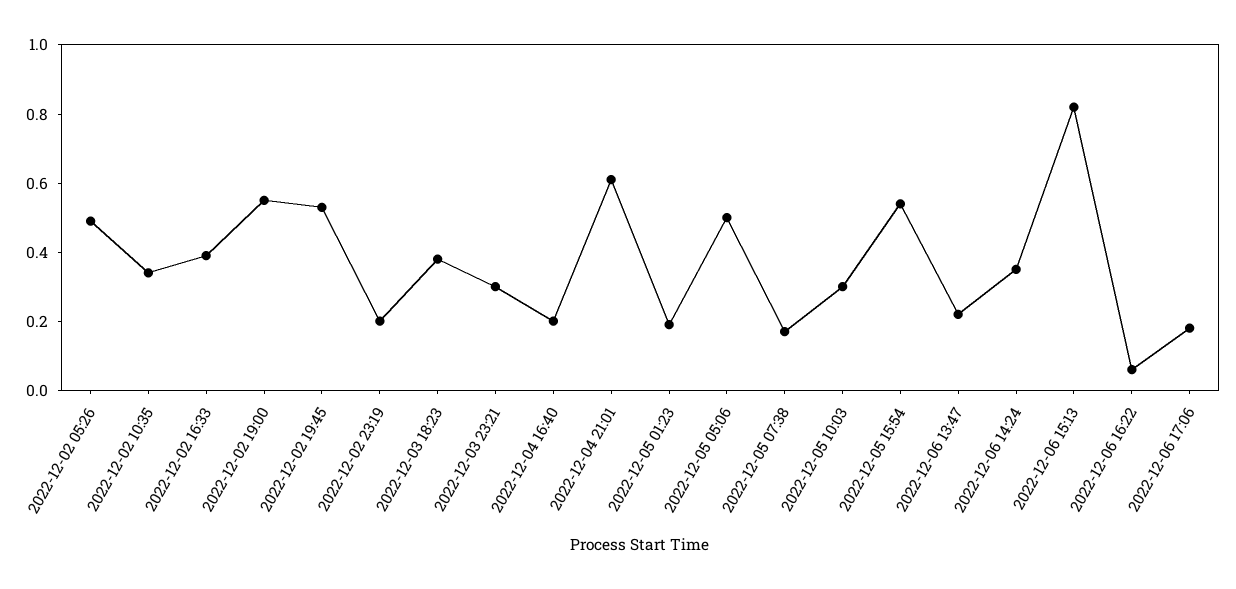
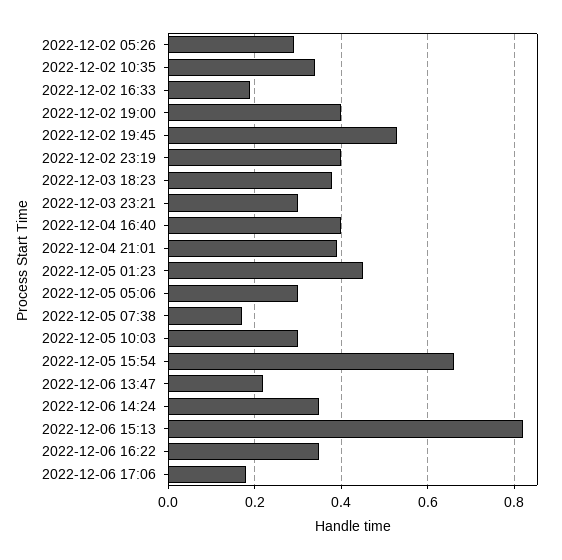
  {
-   "2022-12-02 05:26": 0.5,
+   "2022-12-02 05:26": 0.3,
    "2022-12-02 10:35": 0.35,
-   "2022-12-02 16:33": 0.4,
+   "2022-12-02 16:33": 0.2,
-   "2022-12-02 19:00": 0.55,
+   "2022-12-02 19:00": 0.4,
    "2022-12-02 19:45": 0.55,
-   "2022-12-02 23:19": 0.2,
+   "2022-12-02 23:19": 0.4,
    "2022-12-03 18:23": 0.4,
    "2022-12-03 23:21": 0.3,
-   "2022-12-04 16:40": 0.2,
+   "2022-12-04 16:40": 0.4,
-   "2022-12-04 21:01": 0.6,
+   "2022-12-04 21:01": 0.4,
-   "2022-12-05 01:23": 0.2,
+   "2022-12-05 01:23": 0.45,
-   "2022-12-05 05:06": 0.5,
+   "2022-12-05 05:06": 0.3,
    "2022-12-05 07:38": 0.15,
    "2022-12-05 10:03": 0.3,
-   "2022-12-05 15:54": 0.55,
+   "2022-12-05 15:54": 0.65,
    "2022-12-06 13:47": 0.2,
    "2022-12-06 14:24": 0.35,
    "2022-12-06 15:13": 0.8,
-   "2022-12-06 16:22": 0.05,
+   "2022-12-06 16:22": 0.35,
    "2022-12-06 17:06": 0.2
  }

